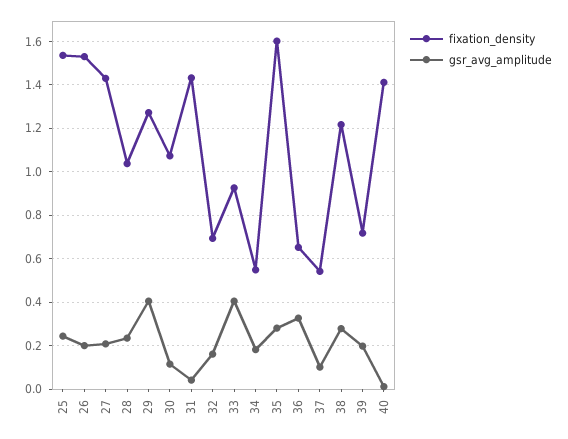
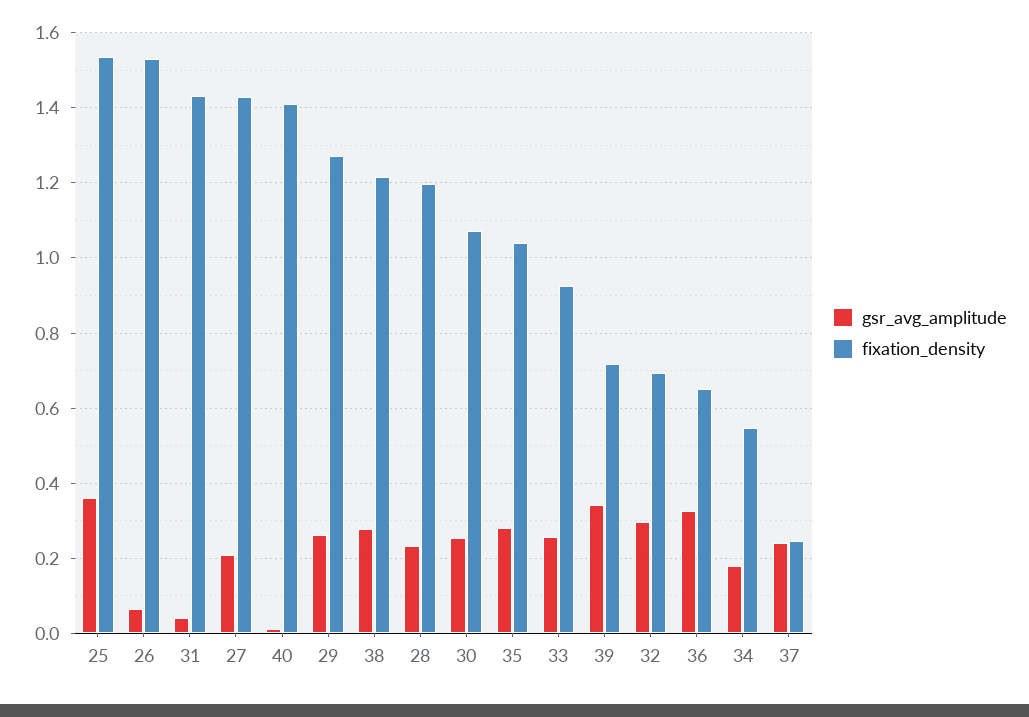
  {
    "fixation_density": {
      "25": 1.54,
      "26": 1.52,
      "27": 1.42,
-     "28": 1.05,
+     "28": 1.2,
      "29": 1.28,
      "30": 1.08,
      "31": 1.44,
      "32": 0.7,
      "33": 0.92,
      "34": 0.54,
-     "35": 1.6,
+     "35": 1.04,
      "36": 0.66,
-     "37": 0.55,
+     "37": 0.24,
      "38": 1.22,
      "39": 0.72,
      "40": 1.42
    },
    "gsr_avg_amplitude": {
-     "25": 0.25,
+     "25": 0.36,
-     "26": 0.2,
+     "26": 0.06,
      "27": 0.2,
      "28": 0.24,
-     "29": 0.4,
+     "29": 0.26,
-     "30": 0.1,
+     "30": 0.26,
      "31": 0.04,
-     "32": 0.15,
+     "32": 0.3,
-     "33": 0.4,
+     "33": 0.26,
      "34": 0.18,
      "35": 0.28,
      "36": 0.32,
-     "37": 0.1,
+     "37": 0.24,
      "38": 0.28,
-     "39": 0.2,
+     "39": 0.34,
      "40": 0.02
    }
  }

